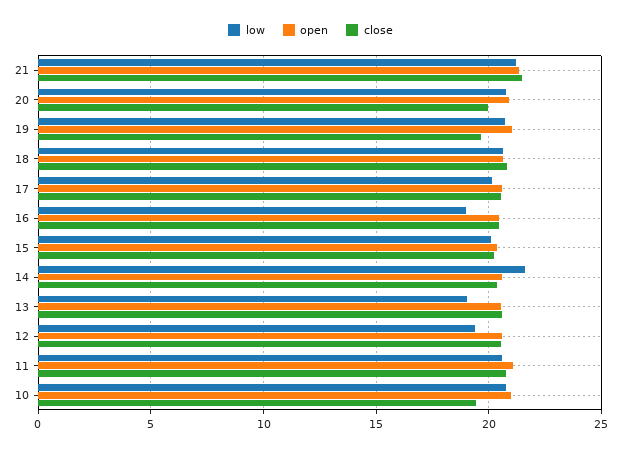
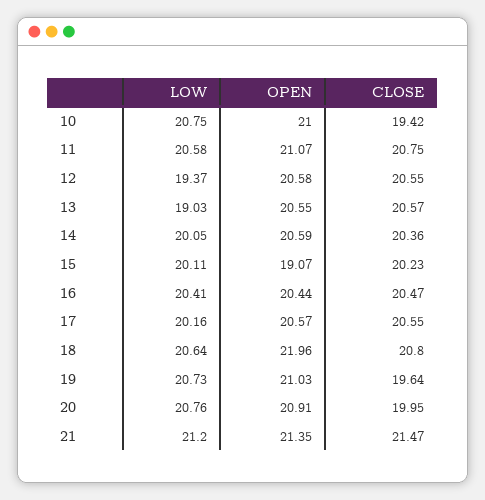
  {
    "low": {
      "21": 21.2,
      "20": 20.76,
      "19": 20.73,
      "18": 20.64,
      "17": 20.16,
-     "16": 19,
+     "16": 20.41,
      "15": 20.11,
-     "14": 21.5,
+     "14": 20.05,
      "13": 19.03,
      "12": 19.37,
      "11": 20.58,
      "10": 20.75
    },
    "open": {
      "21": 21.35,
      "20": 20.91,
      "19": 21.03,
-     "18": 20.5,
+     "18": 21.96,
      "17": 20.57,
      "16": 20.44,
-     "15": 20.5,
+     "15": 19.07,
      "14": 20.59,
      "13": 20.55,
      "12": 20.58,
      "11": 21.07,
      "10": 21
    },
    "close": {
      "21": 21.47,
      "20": 19.95,
      "19": 19.64,
      "18": 20.8,
      "17": 20.55,
      "16": 20.47,
      "15": 20.23,
      "14": 20.36,
      "13": 20.57,
      "12": 20.55,
      "11": 20.75,
      "10": 19.42
    }
  }

